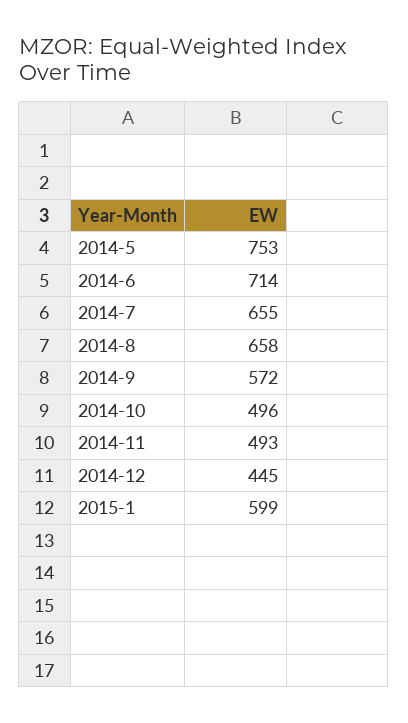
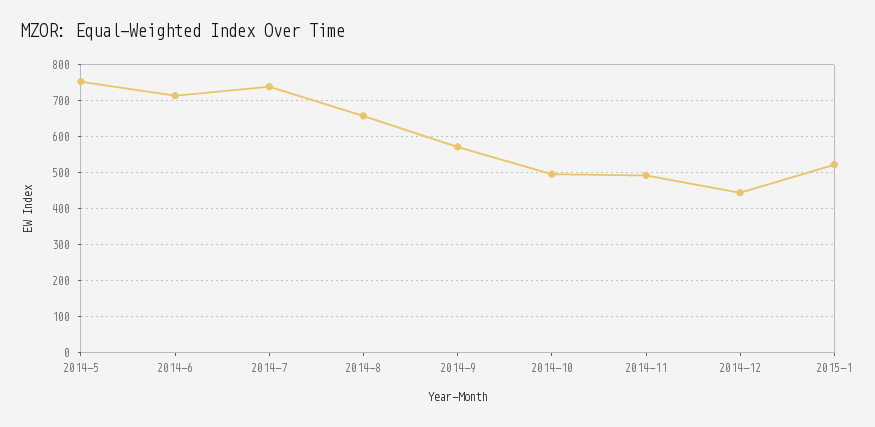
  {
    "2014-5": 753,
    "2014-6": 714,
-   "2014-7": 655,
+   "2014-7": 740,
    "2014-8": 658,
    "2014-9": 572,
    "2014-10": 496,
    "2014-11": 493,
    "2014-12": 445,
-   "2015-1": 599
+   "2015-1": 520
  }

